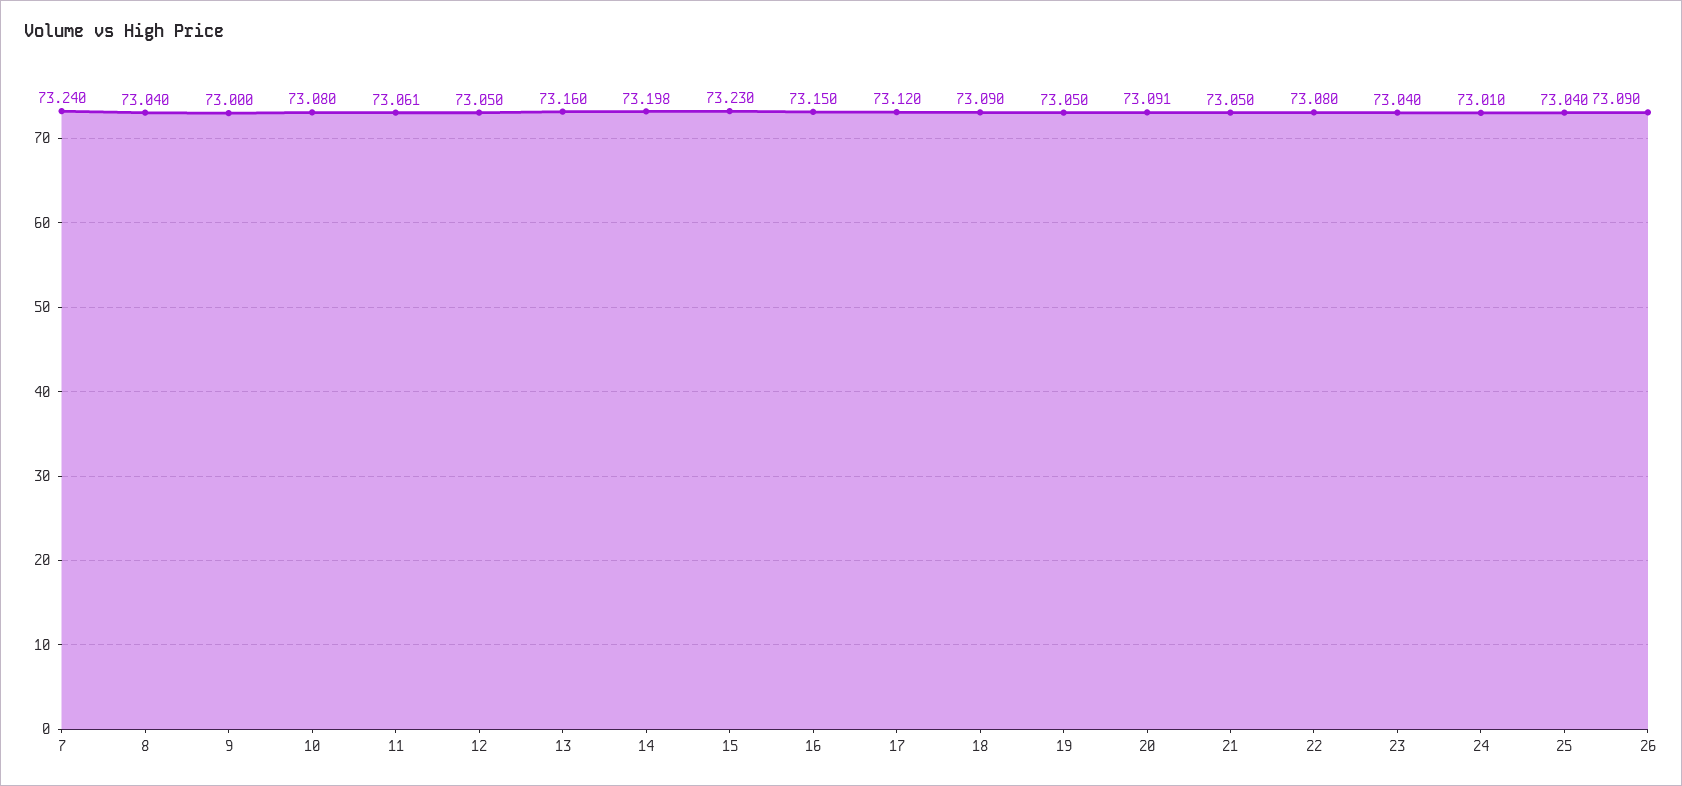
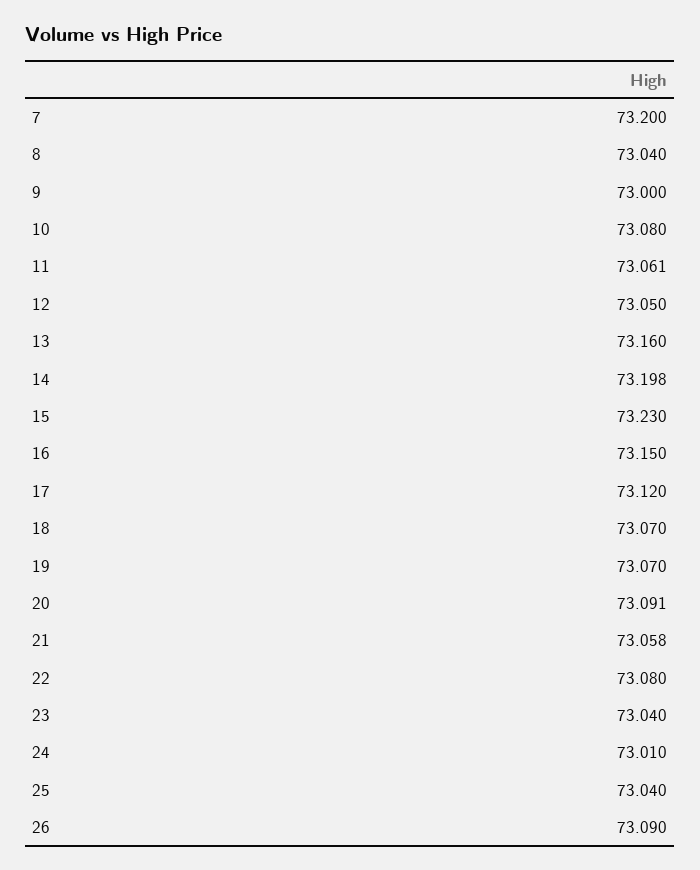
  {
-   "7": 73.24,
+   "7": 73.2,
    "8": 73.04,
    "9": 73,
    "10": 73.08,
    "11": 73.061,
    "12": 73.05,
    "13": 73.16,
    "14": 73.198,
    "15": 73.23,
    "16": 73.15,
    "17": 73.12,
-   "18": 73.09,
+   "18": 73.07,
-   "19": 73.05,
+   "19": 73.07,
    "20": 73.091,
-   "21": 73.05,
+   "21": 73.058,
    "22": 73.08,
    "23": 73.04,
    "24": 73.01,
    "25": 73.04,
    "26": 73.09
  }

